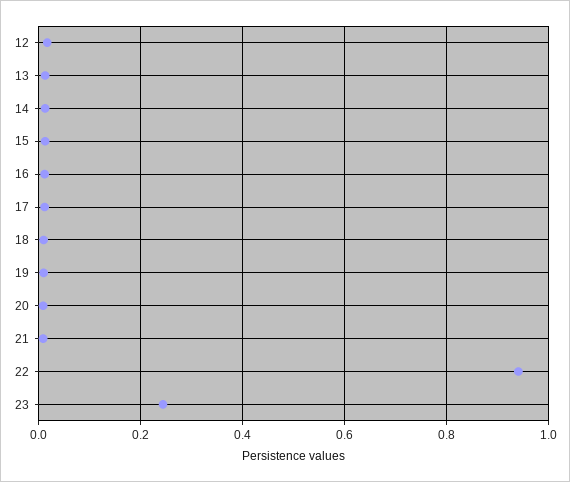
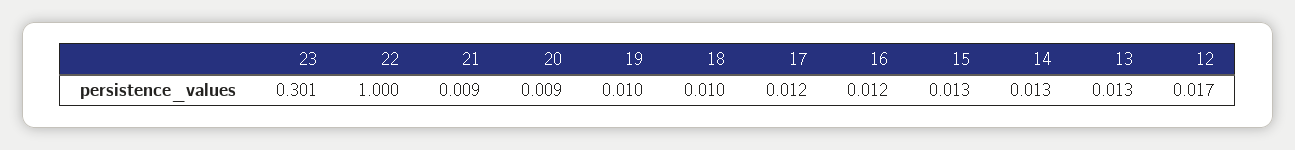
  {
    "12": 0.017,
    "13": 0.013,
    "14": 0.013,
    "15": 0.013,
    "16": 0.012,
    "17": 0.012,
    "18": 0.01,
    "19": 0.01,
    "20": 0.009,
    "21": 0.009,
-   "22": 0.94,
+   "22": 1,
-   "23": 0.24
+   "23": 0.301
  }

